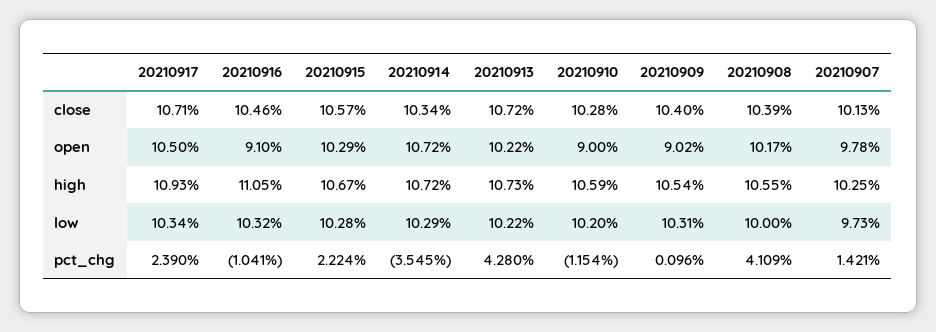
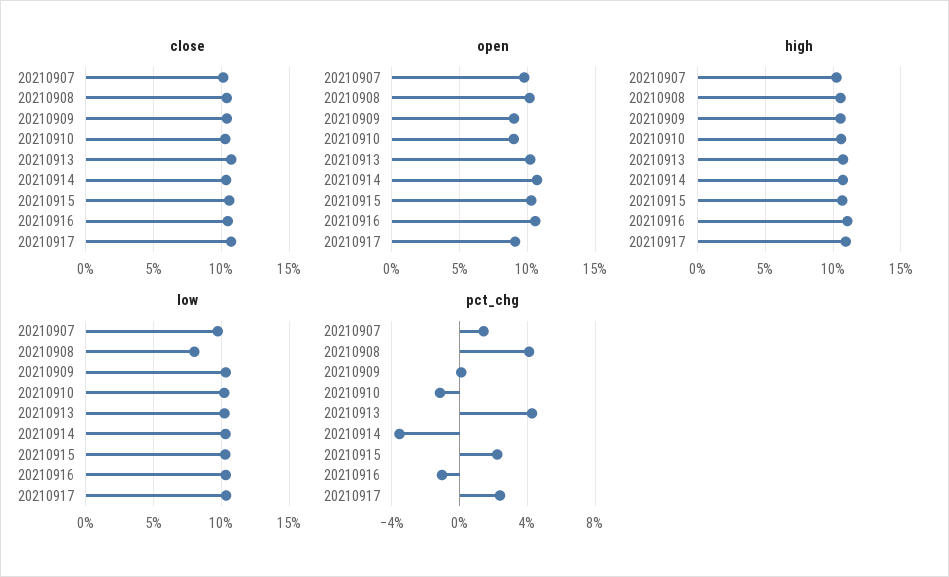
  {
    "close": {
      "20210917": 10.71,
      "20210916": 10.46,
      "20210915": 10.57,
      "20210914": 10.34,
      "20210913": 10.72,
      "20210910": 10.28,
      "20210909": 10.4,
      "20210908": 10.39,
      "20210907": 10.13
    },
    "open": {
-     "20210917": 10.5,
+     "20210917": 9,
-     "20210916": 9.1,
+     "20210916": 10.5,
      "20210915": 10.29,
      "20210914": 10.72,
      "20210913": 10.22,
      "20210910": 9,
      "20210909": 9.02,
      "20210908": 10.17,
      "20210907": 9.78
    },
    "high": {
      "20210917": 10.93,
      "20210916": 11.05,
      "20210915": 10.67,
      "20210914": 10.72,
      "20210913": 10.73,
      "20210910": 10.59,
      "20210909": 10.54,
      "20210908": 10.55,
      "20210907": 10.25
    },
    "low": {
      "20210917": 10.34,
      "20210916": 10.32,
      "20210915": 10.28,
      "20210914": 10.29,
      "20210913": 10.22,
      "20210910": 10.2,
      "20210909": 10.31,
-     "20210908": 10,
+     "20210908": 8,
      "20210907": 9.73
    },
    "pct_chg": {
      "20210917": 2.39,
      "20210916": -1.041,
      "20210915": 2.224,
      "20210914": -3.545,
      "20210913": 4.28,
      "20210910": -1.154,
      "20210909": 0.096,
      "20210908": 4.109,
      "20210907": 1.421
    }
  }

